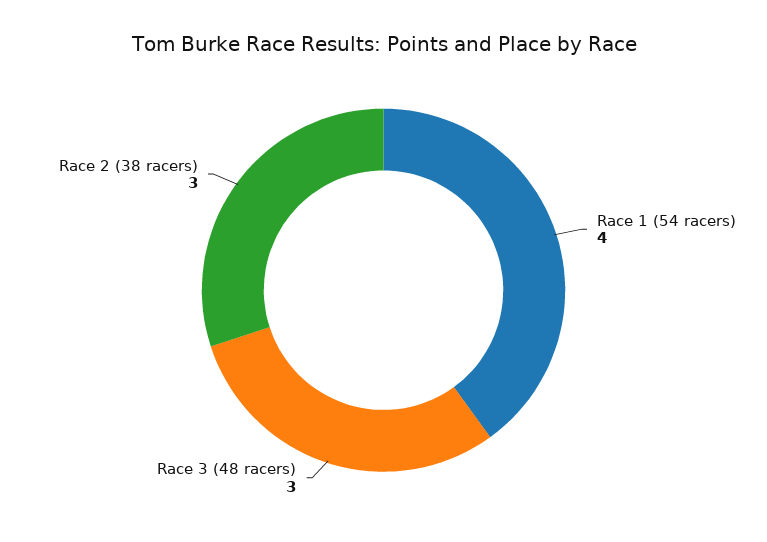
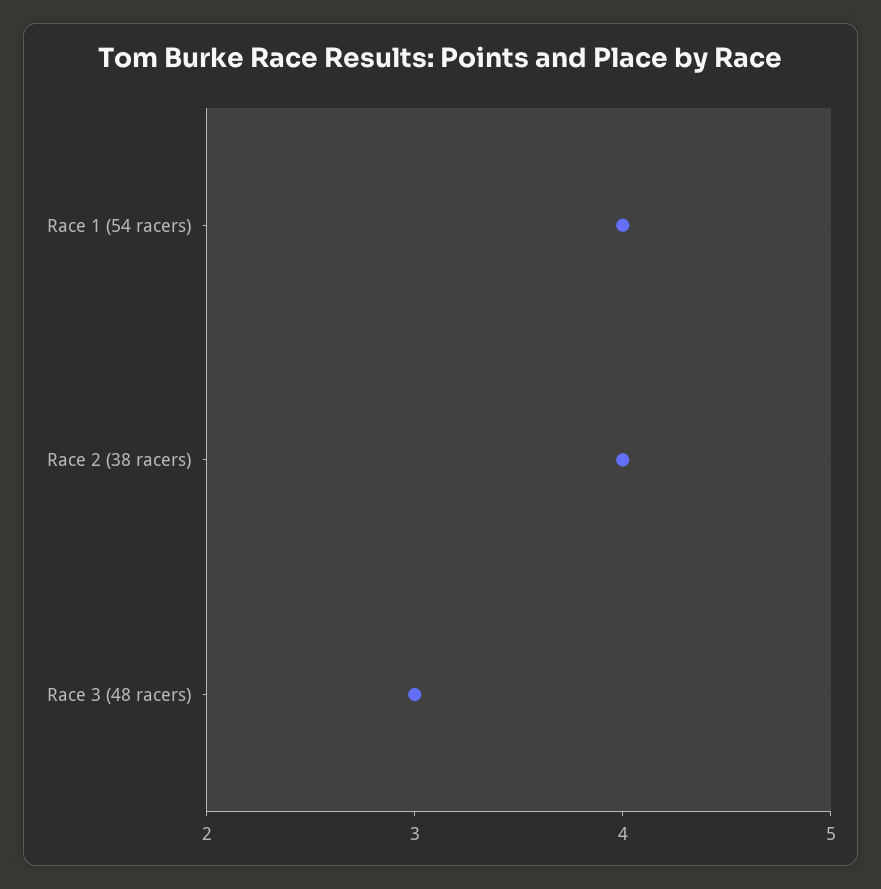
  {
    "Race 1 (54 racers)": 4,
    "Race 3 (48 racers)": 3,
-   "Race 2 (38 racers)": 3
+   "Race 2 (38 racers)": 4
  }

